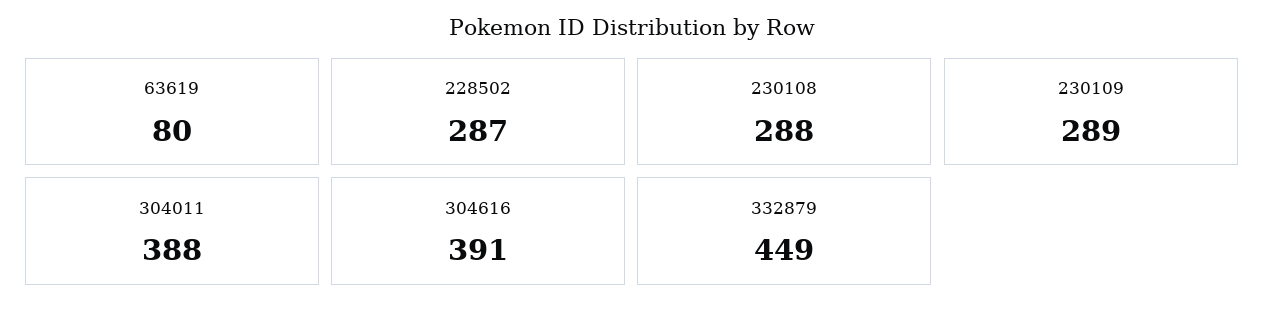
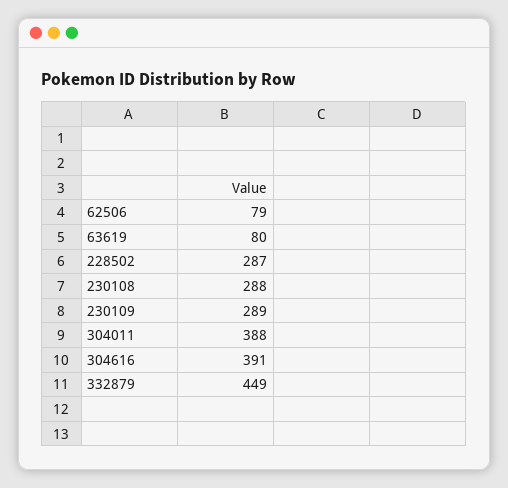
  {
    "63619": 80,
    "228502": 287,
    "230108": 288,
    "230109": 289,
    "304011": 388,
    "304616": 391,
-   "332879": 449
+   "332879": 449,
+   "62506": 79
  }

